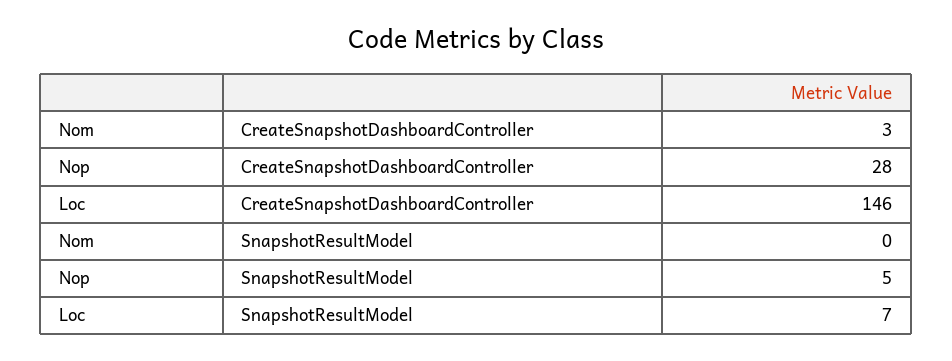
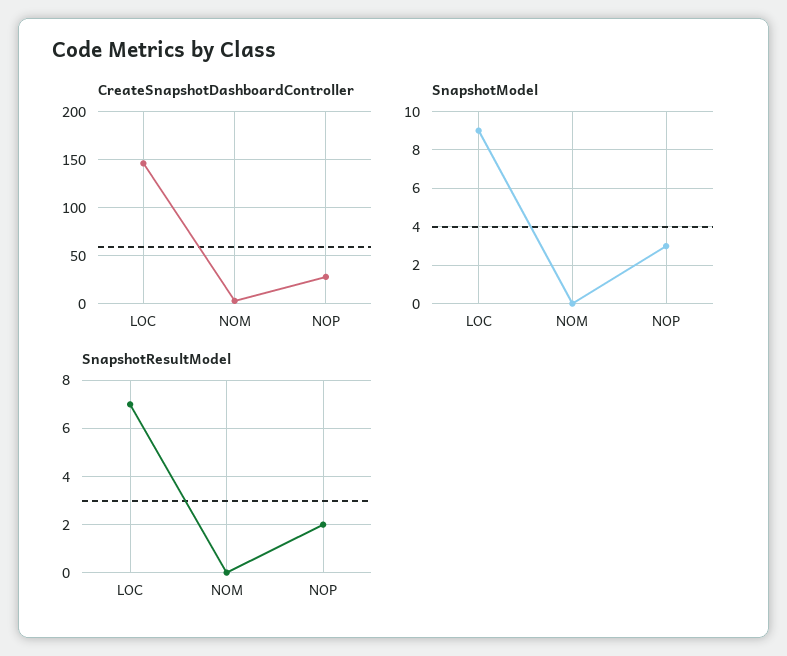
  {
    "CreateSnapshotDashboardController": {
      "Nom": 3,
      "Nop": 28,
      "Loc": 146
    },
    "SnapshotResultModel": {
      "Nom": 0,
-     "Nop": 5,
+     "Nop": 2,
      "Loc": 7
-   }
+   },
+   "SnapshotModel": {
+     "Loc": 9,
+     "Nom": 0,
+     "Nop": 3
+   }
  }

